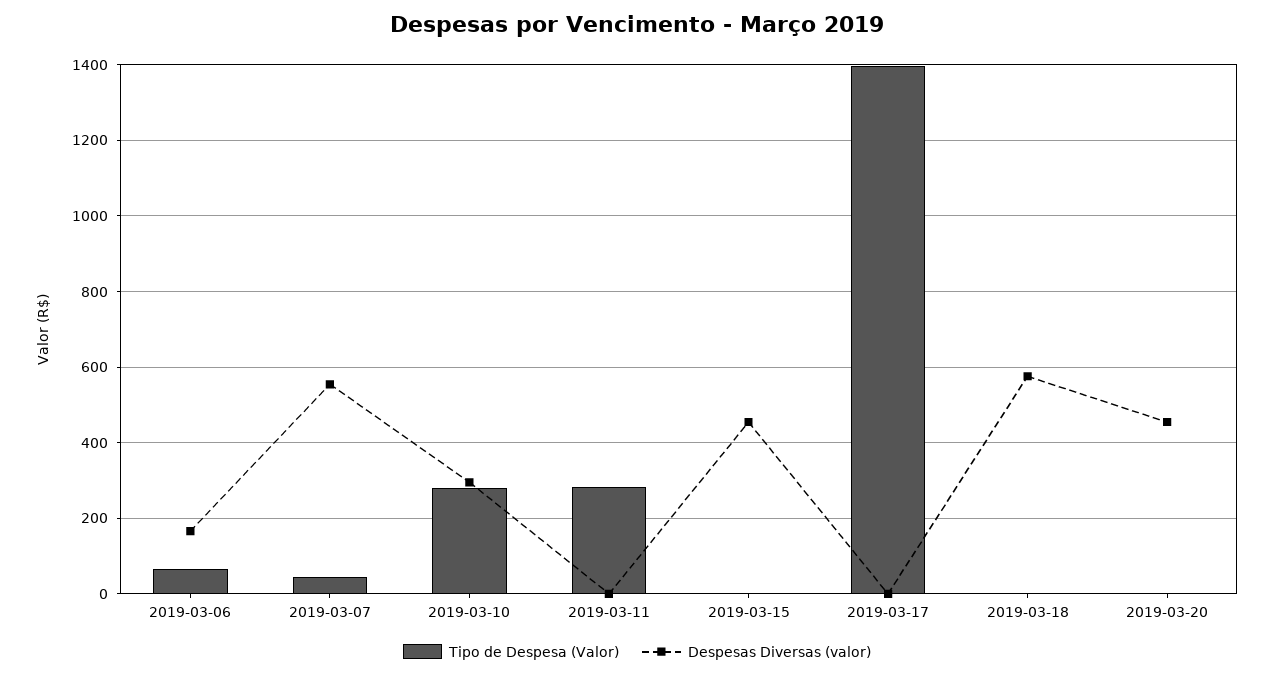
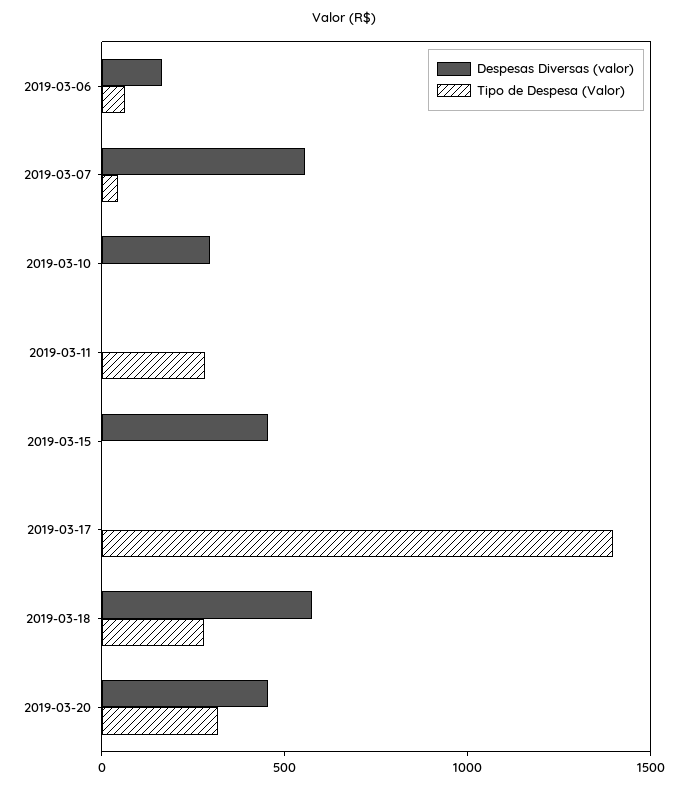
  {
    "Tipo de Despesa (Valor)": {
      "2019-03-06": 60,
      "2019-03-07": 40,
-     "2019-03-10": 280,
+     "2019-03-10": 0,
      "2019-03-11": 280,
      "2019-03-15": 0,
      "2019-03-17": 1400,
-     "2019-03-18": 0,
+     "2019-03-18": 300,
-     "2019-03-20": 0
+     "2019-03-20": 300
    },
    "Despesas Diversas (valor)": {
      "2019-03-06": 160,
      "2019-03-07": 560,
      "2019-03-10": 300,
      "2019-03-11": 0,
      "2019-03-15": 460,
      "2019-03-17": 0,
      "2019-03-18": 580,
      "2019-03-20": 460
    }
  }

